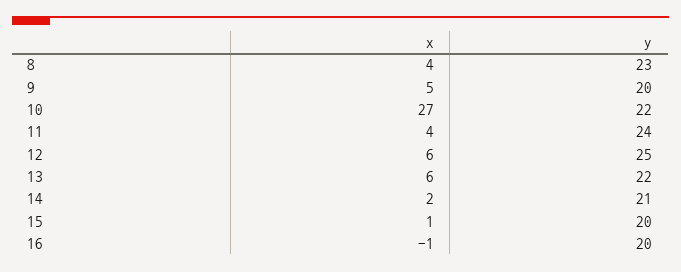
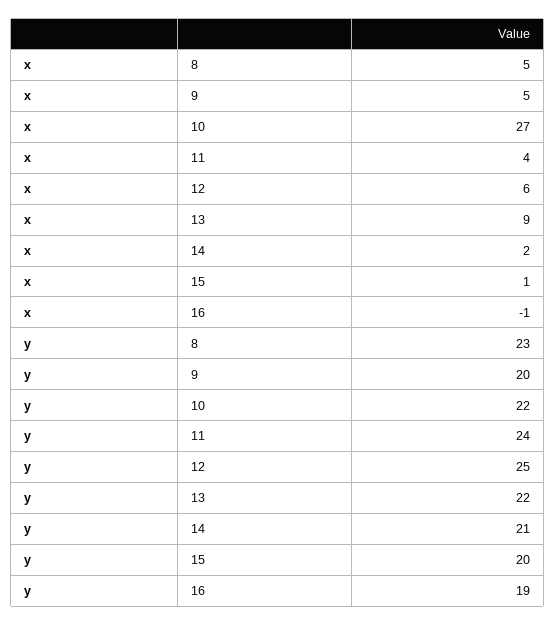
  {
    "x": {
-     "8": 4,
+     "8": 5,
      "9": 5,
      "10": 27,
      "11": 4,
      "12": 6,
-     "13": 6,
+     "13": 9,
      "14": 2,
      "15": 1,
      "16": -1
    },
    "y": {
      "8": 23,
      "9": 20,
      "10": 22,
      "11": 24,
      "12": 25,
      "13": 22,
      "14": 21,
      "15": 20,
-     "16": 20
+     "16": 19
    }
  }

